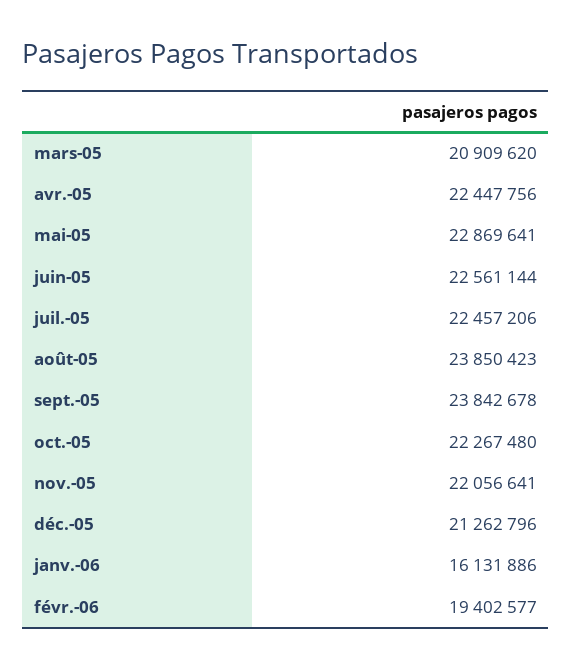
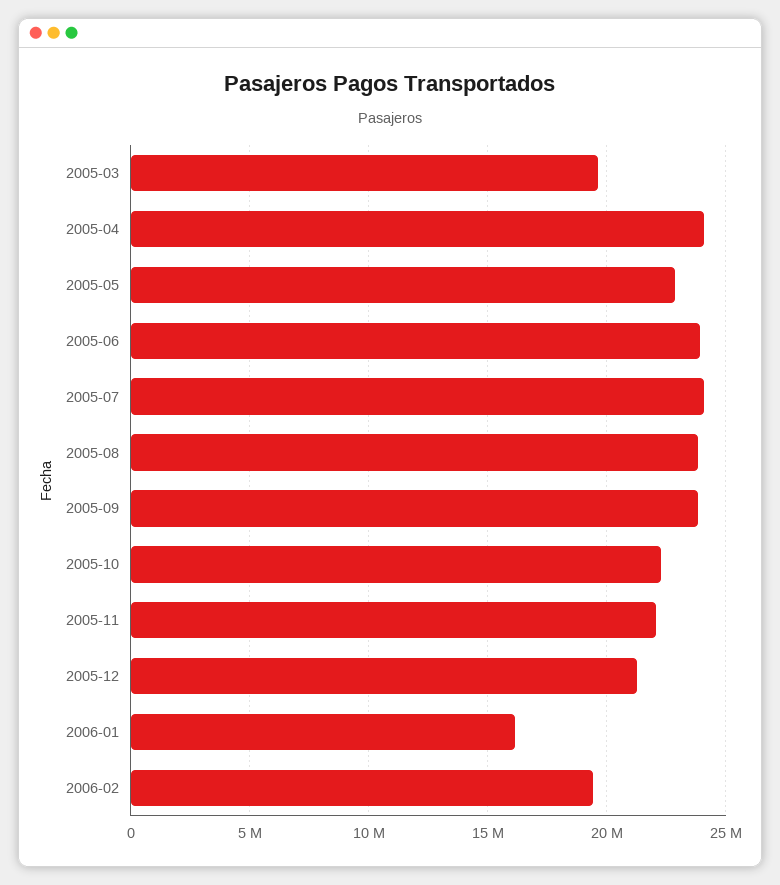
  {
-   "mars-05": 20909620,
+   "mars-05": 19500000,
-   "avr.-05": 22447756,
+   "avr.-05": 24000000,
    "mai-05": 22869641,
-   "juin-05": 22561144,
+   "juin-05": 24000000,
-   "juil.-05": 22457206,
+   "juil.-05": 24000000,
    "août-05": 23850423,
    "sept.-05": 23842678,
    "oct.-05": 22267480,
    "nov.-05": 22056641,
    "déc.-05": 21262796,
    "janv.-06": 16131886,
    "févr.-06": 19402577
  }

